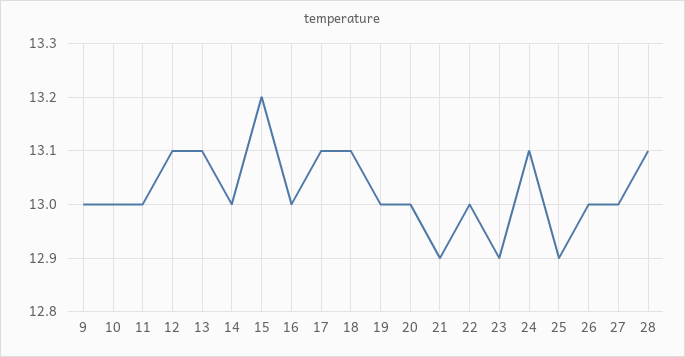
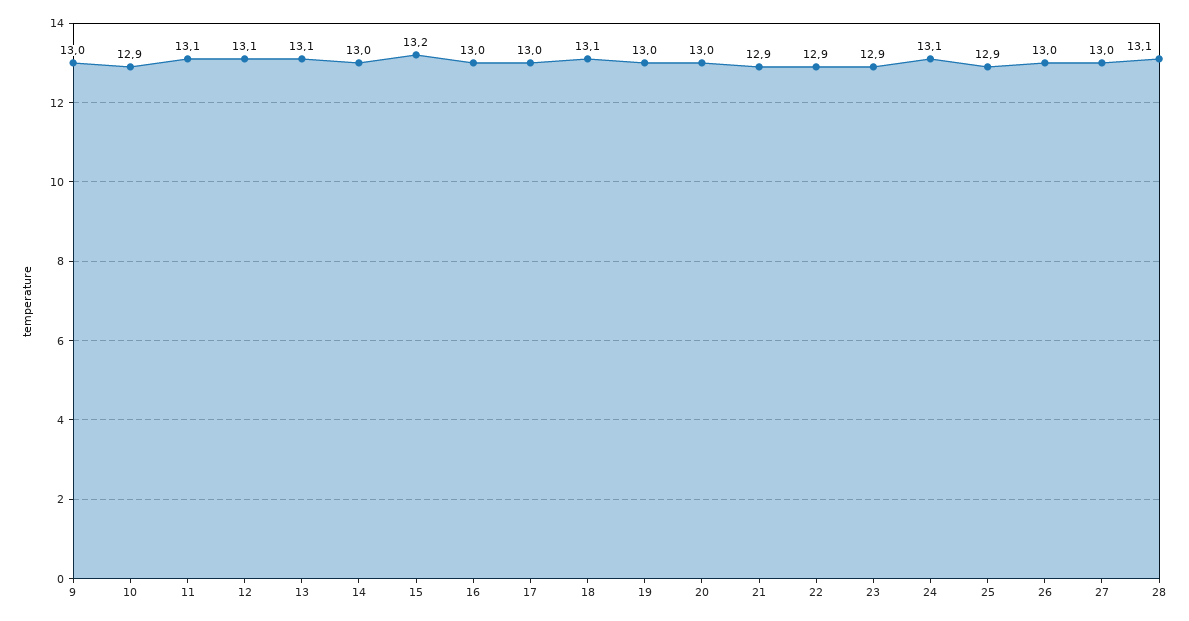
  {
    "9": 13,
-   "10": 13,
+   "10": 12.9,
-   "11": 13,
+   "11": 13.1,
    "12": 13.1,
    "13": 13.1,
    "14": 13,
    "15": 13.2,
    "16": 13,
-   "17": 13.1,
+   "17": 13,
    "18": 13.1,
    "19": 13,
    "20": 13,
    "21": 12.9,
-   "22": 13,
+   "22": 12.9,
    "23": 12.9,
    "24": 13.1,
    "25": 12.9,
    "26": 13,
    "27": 13,
    "28": 13.1
  }

